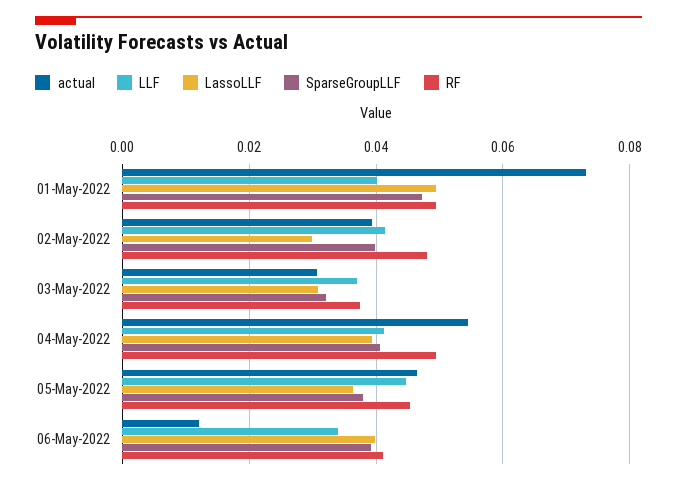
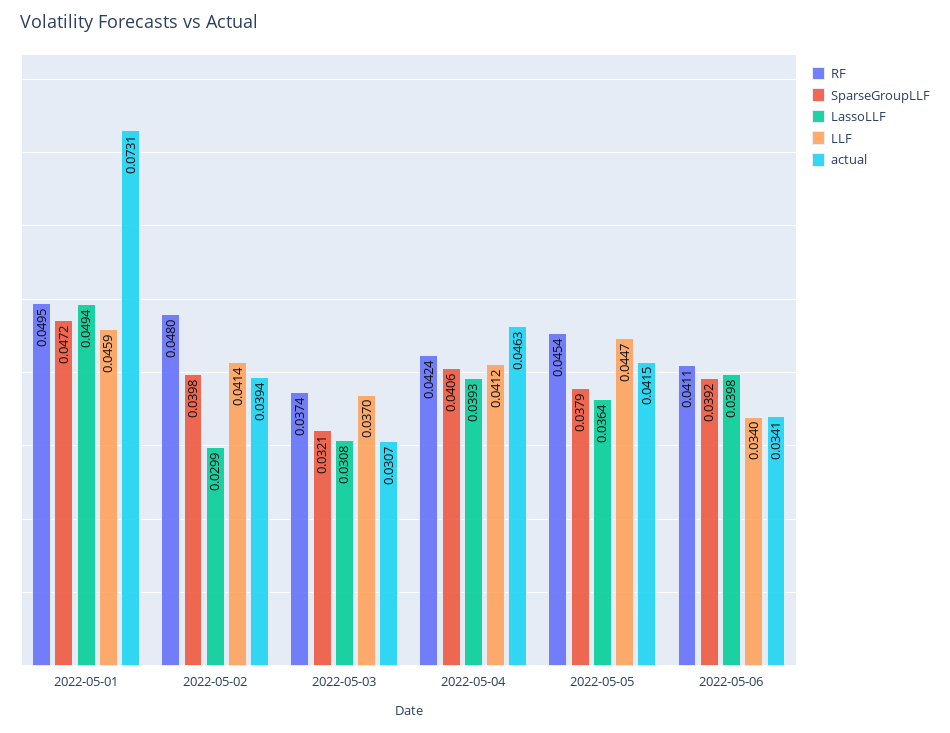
  {
    "actual": {
      "01-May-2022": 0.0731,
      "02-May-2022": 0.0394,
      "03-May-2022": 0.0307,
-     "04-May-2022": 0.054,
+     "04-May-2022": 0.0463,
-     "05-May-2022": 0.046,
+     "05-May-2022": 0.0415,
-     "06-May-2022": 0.012
+     "06-May-2022": 0.0341
    },
    "LLF": {
-     "01-May-2022": 0.04,
+     "01-May-2022": 0.0459,
      "02-May-2022": 0.0414,
      "03-May-2022": 0.037,
      "04-May-2022": 0.0412,
      "05-May-2022": 0.0447,
      "06-May-2022": 0.034
    },
    "LassoLLF": {
      "01-May-2022": 0.0494,
      "02-May-2022": 0.0299,
      "03-May-2022": 0.0308,
      "04-May-2022": 0.0393,
      "05-May-2022": 0.0364,
      "06-May-2022": 0.0398
    },
    "SparseGroupLLF": {
      "01-May-2022": 0.0472,
      "02-May-2022": 0.0398,
      "03-May-2022": 0.0321,
      "04-May-2022": 0.0406,
      "05-May-2022": 0.0379,
      "06-May-2022": 0.0392
    },
    "RF": {
      "01-May-2022": 0.0495,
      "02-May-2022": 0.048,
      "03-May-2022": 0.0374,
-     "04-May-2022": 0.05,
+     "04-May-2022": 0.0424,
      "05-May-2022": 0.0454,
      "06-May-2022": 0.0411
    }
  }

